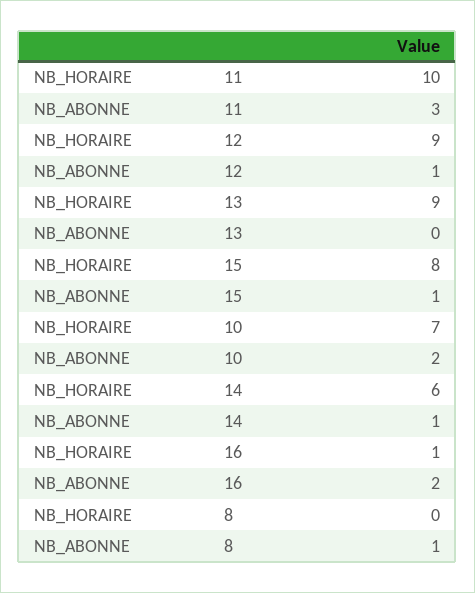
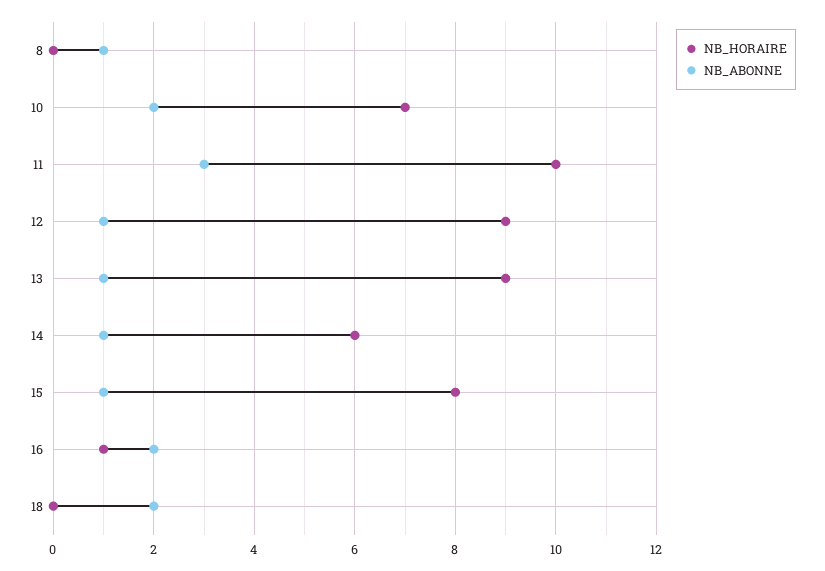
  {
    "NB_HORAIRE": {
      "11": 10,
      "12": 9,
      "13": 9,
      "15": 8,
      "10": 7,
      "14": 6,
      "16": 1,
-     "8": 0
+     "8": 0,
+     "18": 0
    },
    "NB_ABONNE": {
      "11": 3,
      "12": 1,
-     "13": 0,
+     "13": 1,
      "15": 1,
      "10": 2,
      "14": 1,
      "16": 2,
-     "8": 1
+     "8": 1,
+     "18": 2
    }
  }

